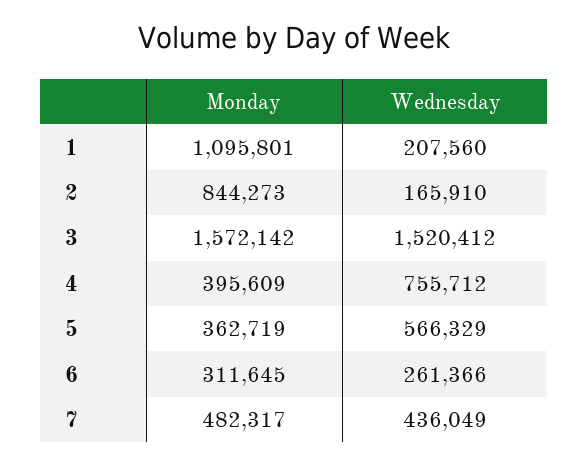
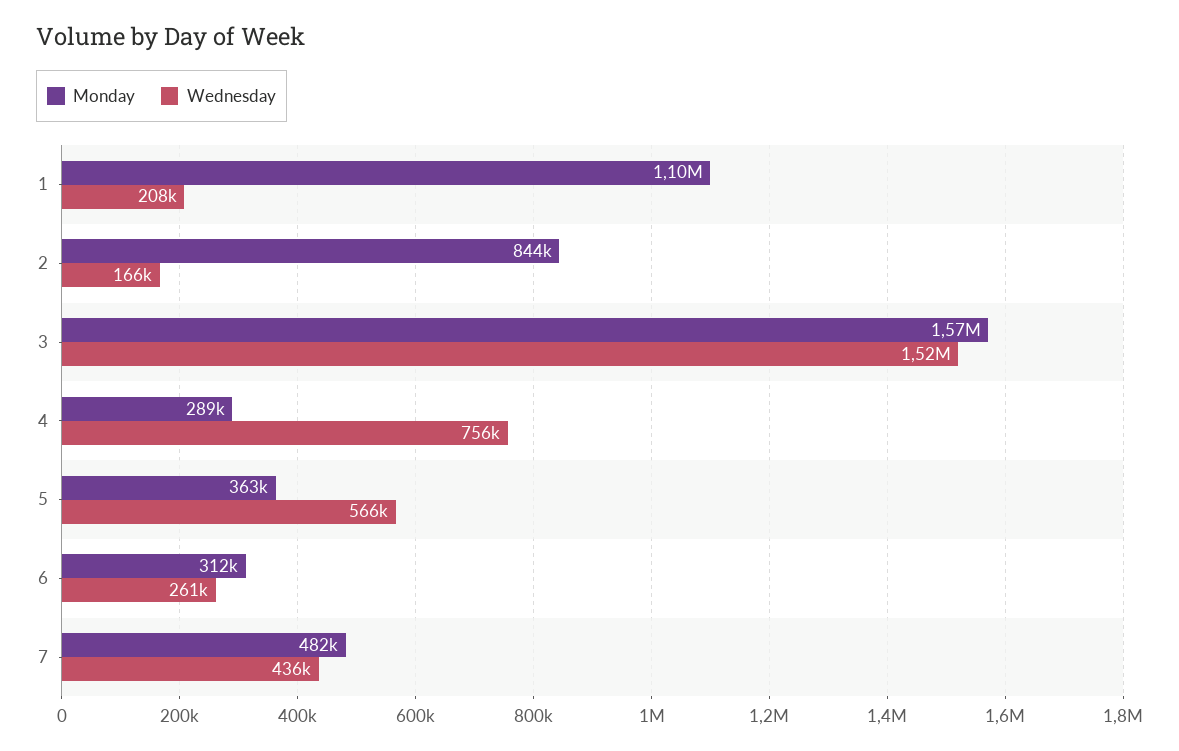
  {
    "Monday": {
      "1": 1095801,
      "2": 844273,
      "3": 1572142,
-     "4": 395609,
+     "4": 289000,
      "5": 362719,
      "6": 311645,
      "7": 482317
    },
    "Wednesday": {
      "1": 207560,
      "2": 165910,
      "3": 1520412,
      "4": 755712,
      "5": 566329,
      "6": 261366,
      "7": 436049
    }
  }

